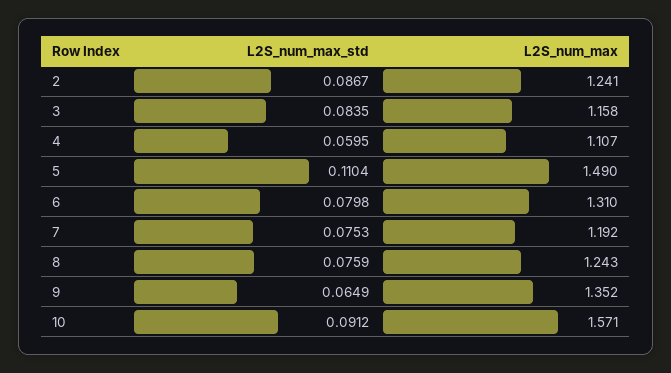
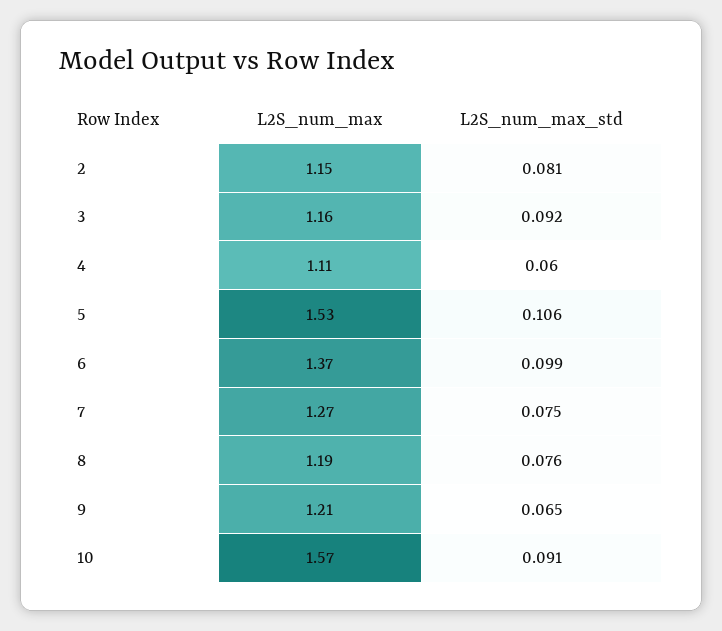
  {
    "L2S_num_max_std": {
-     "2": 0.0867,
+     "2": 0.081,
-     "3": 0.0835,
+     "3": 0.092,
      "4": 0.0595,
-     "5": 0.1104,
+     "5": 0.106,
-     "6": 0.0798,
+     "6": 0.099,
      "7": 0.0753,
      "8": 0.0759,
      "9": 0.0649,
      "10": 0.0912
    },
    "L2S_num_max": {
-     "2": 1.241,
+     "2": 1.15,
      "3": 1.158,
      "4": 1.107,
-     "5": 1.49,
+     "5": 1.53,
-     "6": 1.31,
+     "6": 1.37,
-     "7": 1.192,
+     "7": 1.27,
-     "8": 1.243,
+     "8": 1.19,
-     "9": 1.352,
+     "9": 1.21,
      "10": 1.571
    }
  }

